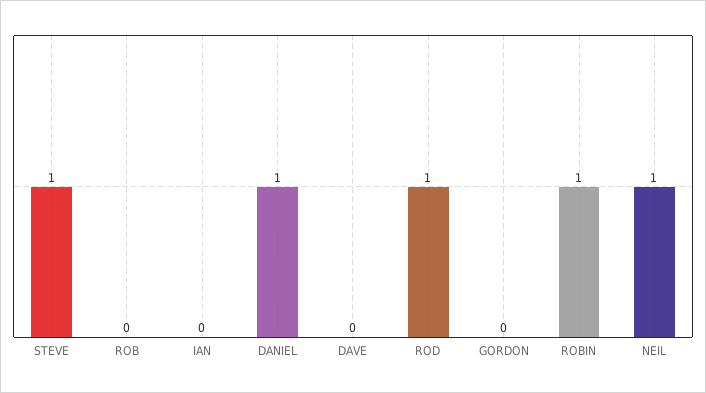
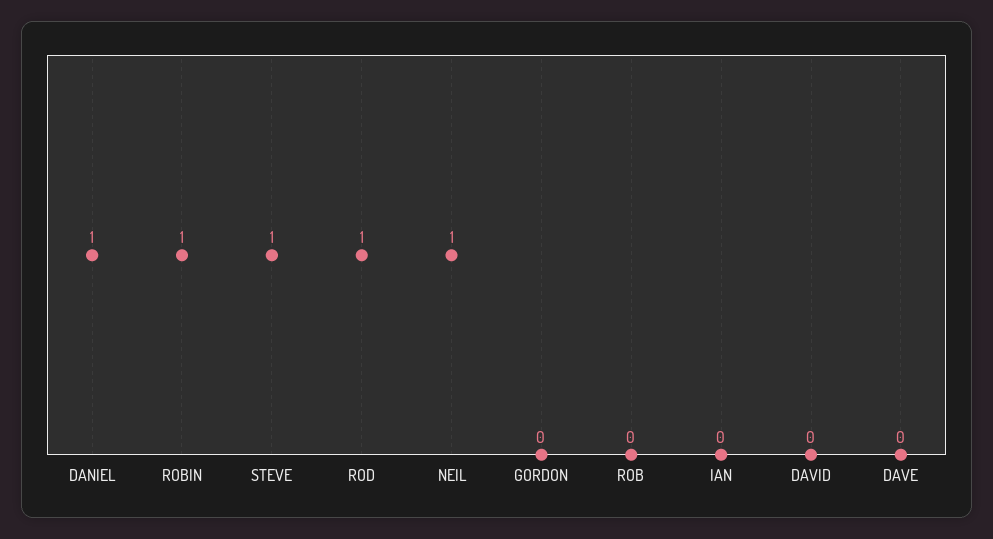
  {
    "STEVE": 1,
    "ROB": 0,
    "IAN": 0,
    "DANIEL": 1,
    "DAVE": 0,
    "ROD": 1,
    "GORDON": 0,
    "ROBIN": 1,
-   "NEIL": 1
+   "NEIL": 1,
+   "DAVID": 0
  }

